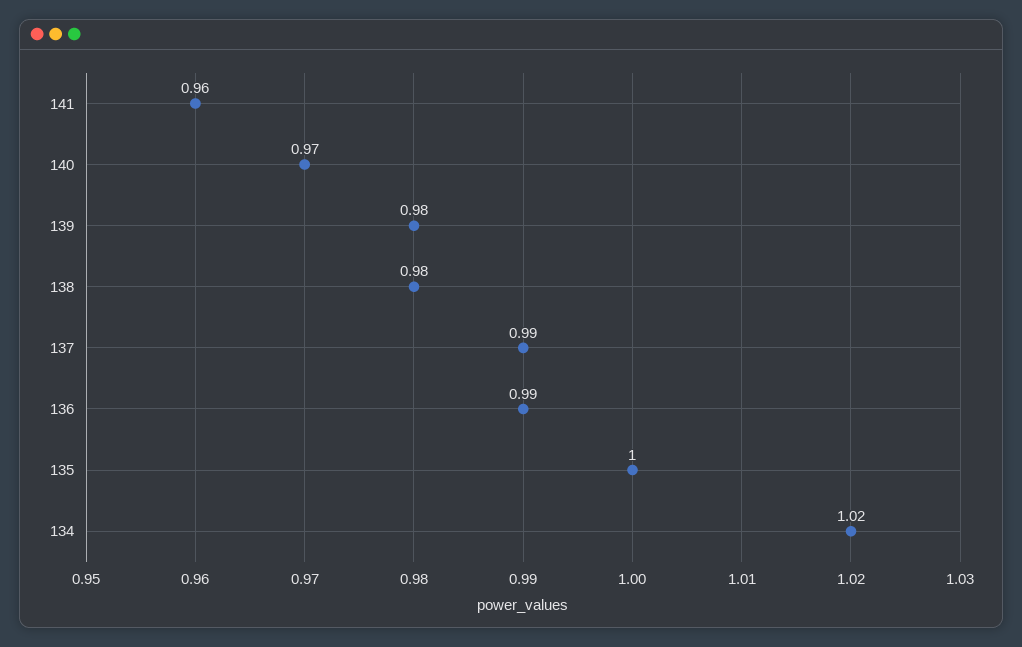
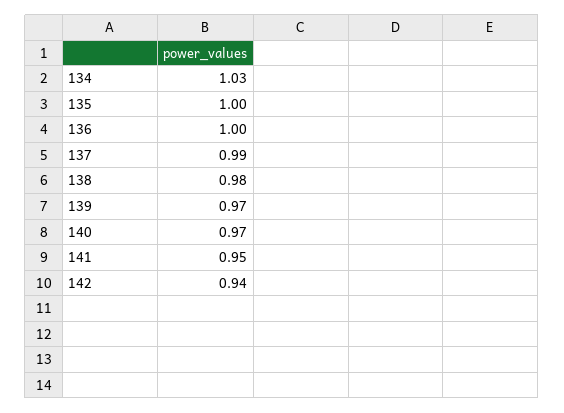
  {
-   "141": 0.96,
+   "141": 0.95,
    "140": 0.97,
-   "139": 0.98,
+   "139": 0.97,
    "138": 0.98,
    "137": 0.99,
-   "136": 0.99,
+   "136": 1,
    "135": 1,
-   "134": 1.02
+   "134": 1.03,
+   "142": 0.94
  }

